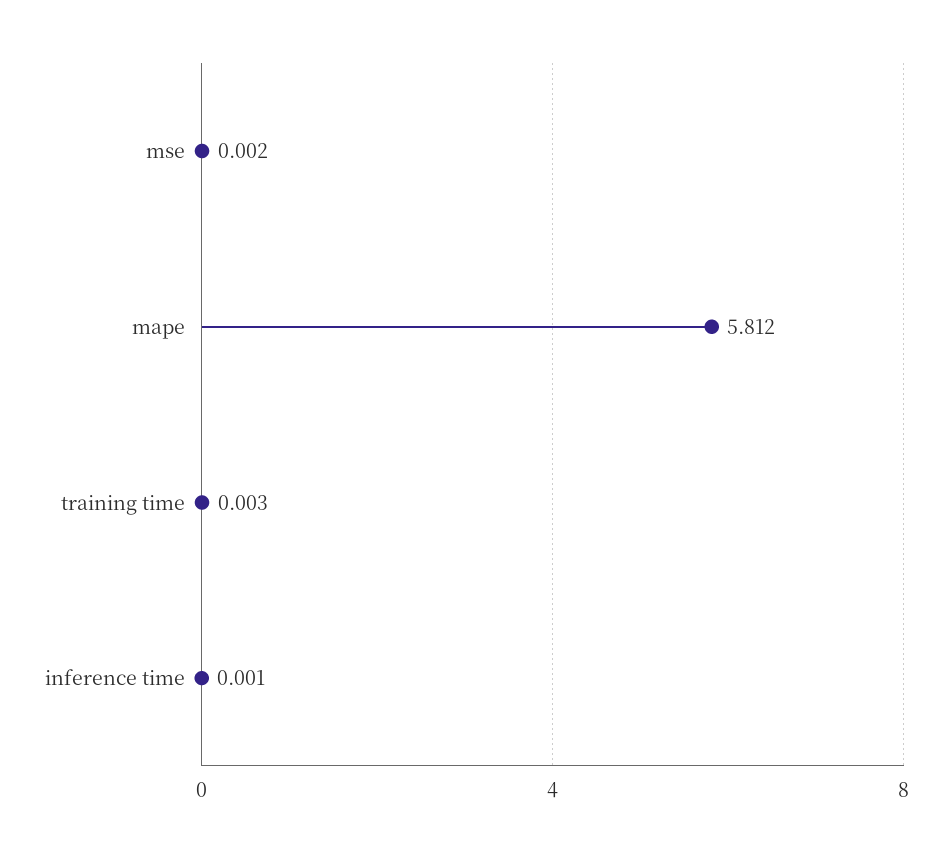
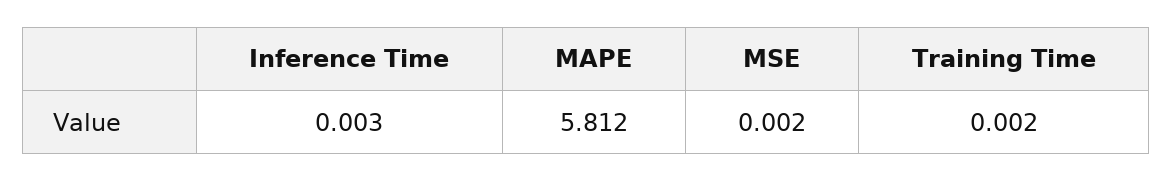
  {
    "mse": 0.002,
    "mape": 5.812,
-   "training time": 0.003,
+   "training time": 0.002,
-   "inference time": 0.001
+   "inference time": 0.003
  }

